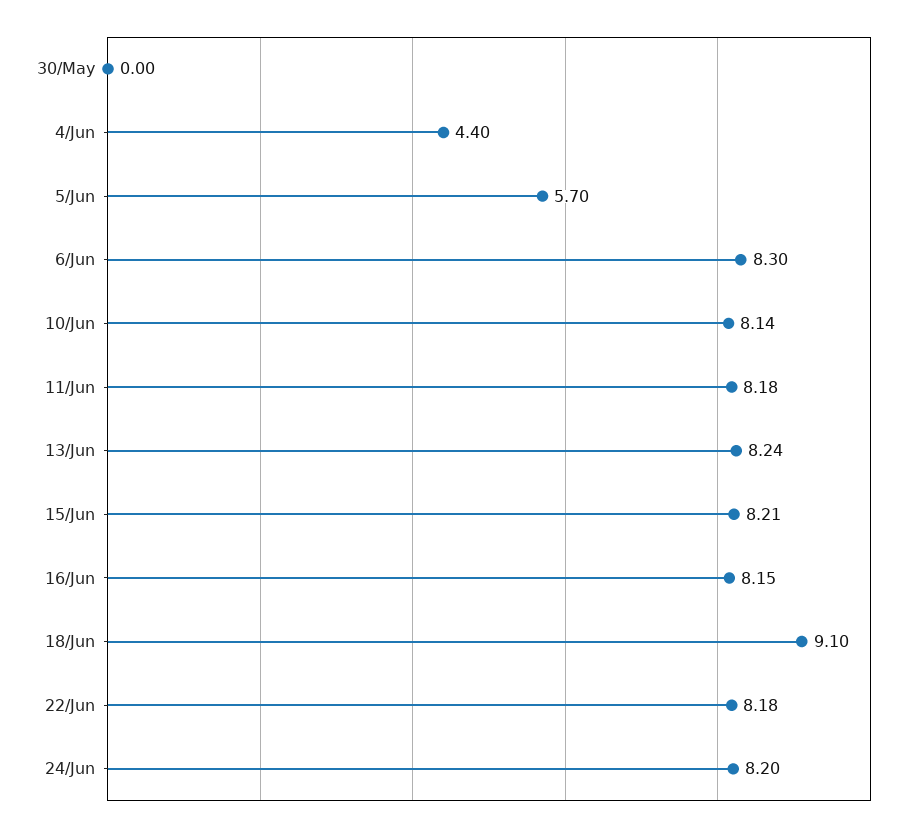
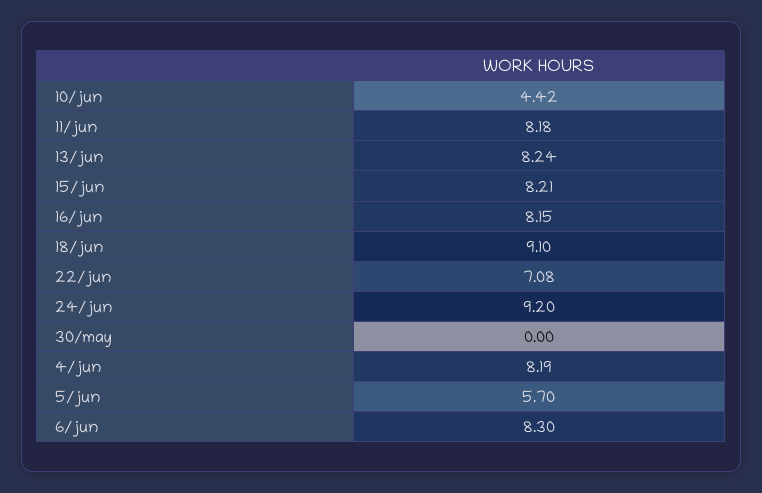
  {
    "30/May": 0,
-   "4/Jun": 4.4,
+   "4/Jun": 8.19,
    "5/Jun": 5.7,
    "6/Jun": 8.3,
-   "10/Jun": 8.14,
+   "10/Jun": 4.42,
    "11/Jun": 8.18,
    "13/Jun": 8.24,
    "15/Jun": 8.21,
    "16/Jun": 8.15,
    "18/Jun": 9.1,
-   "22/Jun": 8.18,
+   "22/Jun": 7.08,
-   "24/Jun": 8.2
+   "24/Jun": 9.2
  }

